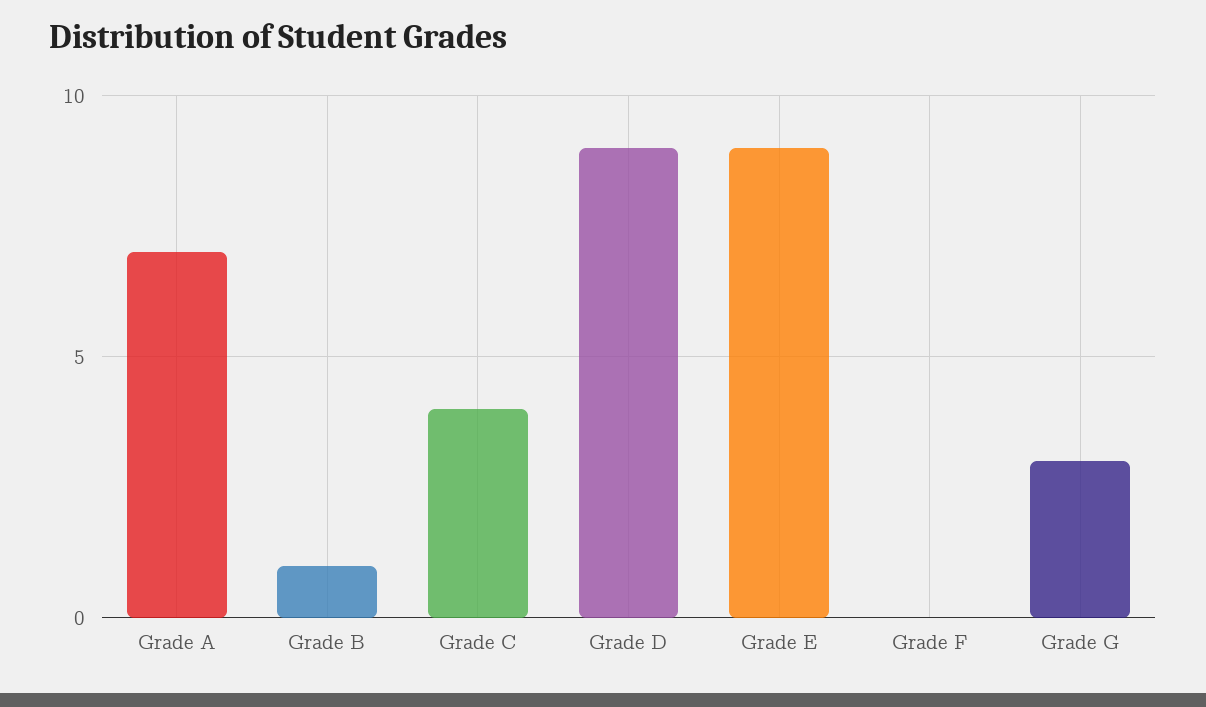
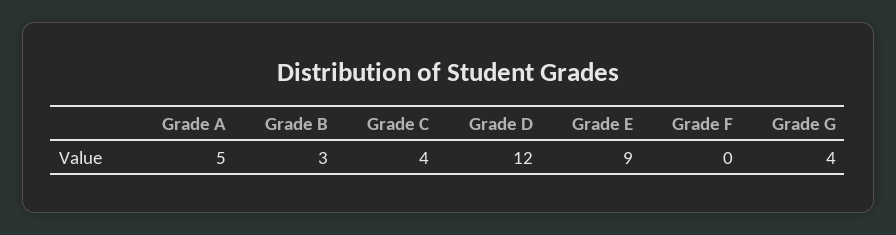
  {
-   "Grade A": 7,
+   "Grade A": 5,
-   "Grade B": 1,
+   "Grade B": 3,
    "Grade C": 4,
-   "Grade D": 9,
+   "Grade D": 12,
    "Grade E": 9,
    "Grade F": 0,
-   "Grade G": 3
+   "Grade G": 4
  }

